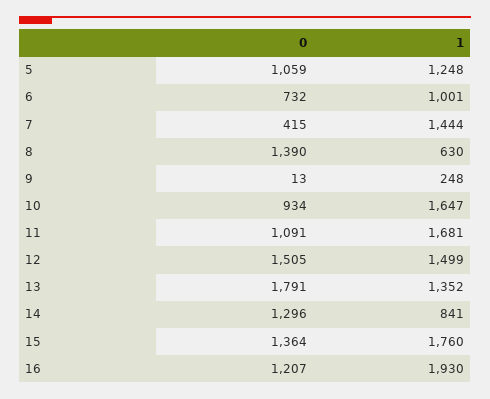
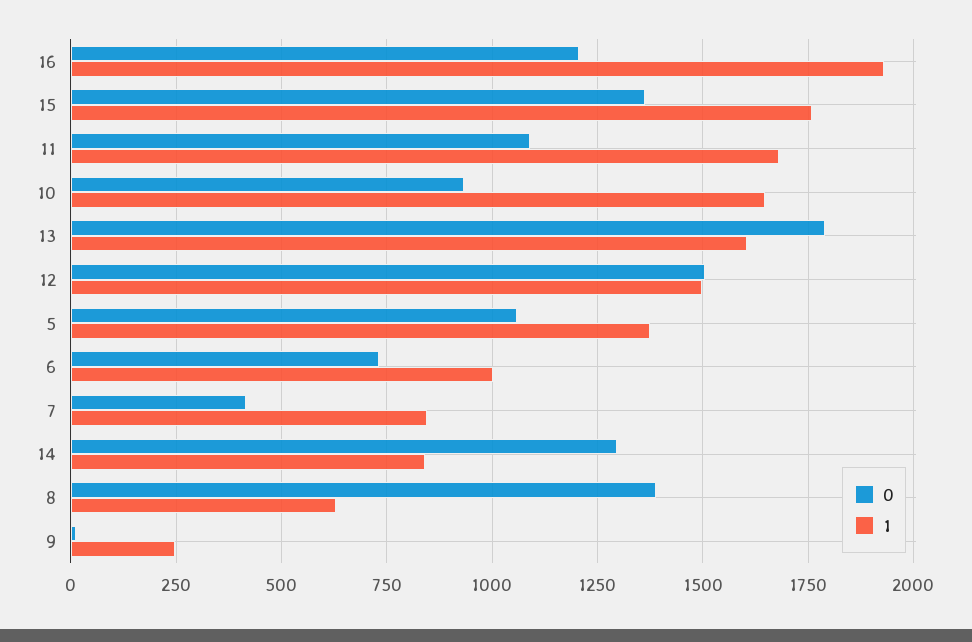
  {
    "0": {
      "5": 1059,
      "6": 732,
      "7": 415,
      "8": 1390,
      "9": 13,
      "10": 934,
      "11": 1091,
      "12": 1505,
      "13": 1791,
      "14": 1296,
      "15": 1364,
      "16": 1207
    },
    "1": {
-     "5": 1248,
+     "5": 1375,
      "6": 1001,
-     "7": 1444,
+     "7": 850,
      "8": 630,
      "9": 248,
      "10": 1647,
      "11": 1681,
      "12": 1499,
-     "13": 1352,
+     "13": 1600,
      "14": 841,
      "15": 1760,
      "16": 1930
    }
  }

